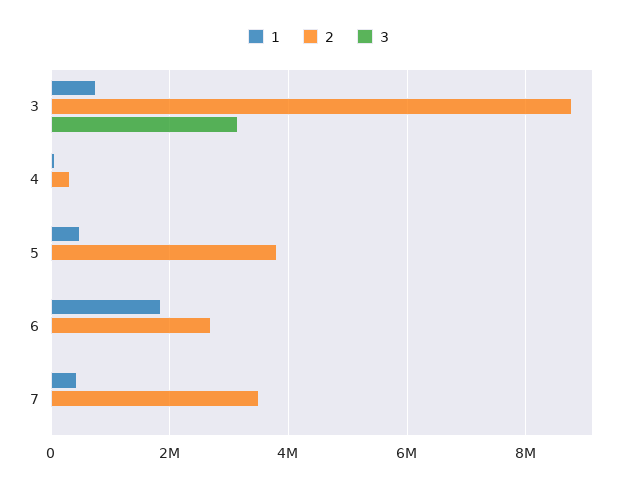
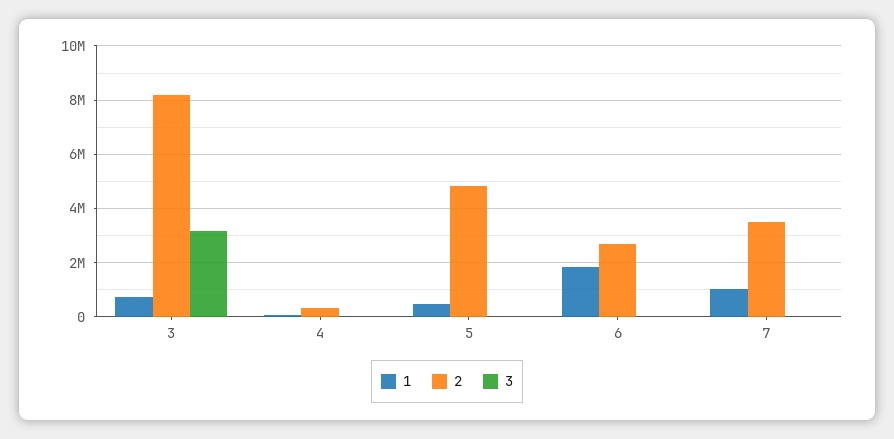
  {
    "1": {
      "3": 800000,
      "4": 0,
      "5": 400000,
      "6": 1800000,
-     "7": 400000
+     "7": 1000000
    },
    "2": {
-     "3": 8800000,
+     "3": 8250000,
      "4": 400000,
-     "5": 3800000,
+     "5": 4750000,
      "6": 2600000,
      "7": 3400000
    },
    "3": {
      "3": 3200000,
      "4": 0,
      "5": 0,
      "6": 0,
      "7": 0
    }
  }

